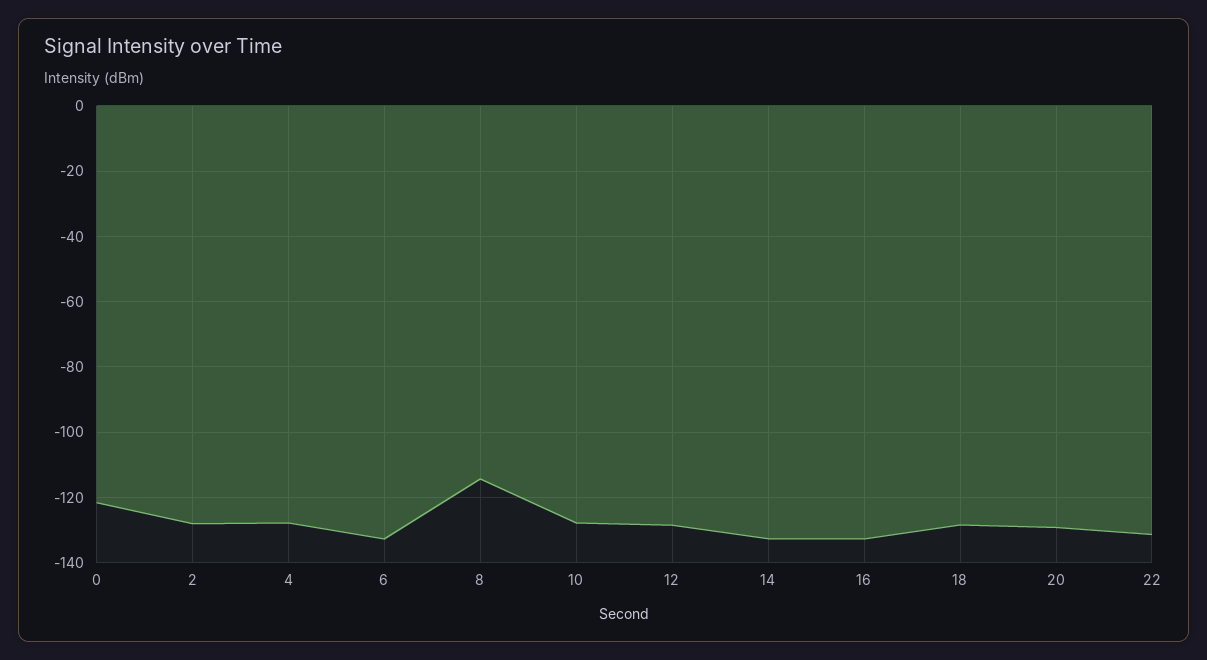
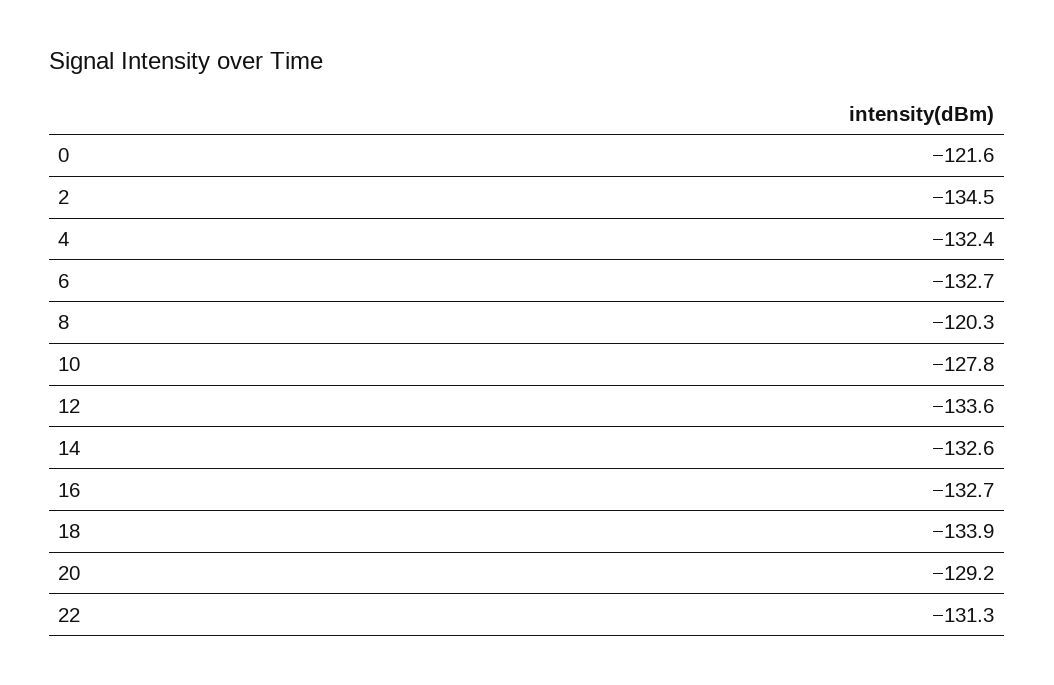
  {
    "0": -121.6,
-   "2": -128,
+   "2": -134.5,
-   "4": -128,
+   "4": -132.4,
    "6": -132.7,
-   "8": -114,
+   "8": -120.3,
    "10": -127.8,
-   "12": -128,
+   "12": -133.6,
    "14": -132.6,
    "16": -132.7,
-   "18": -128,
+   "18": -133.9,
    "20": -129.2,
    "22": -131.3
  }

